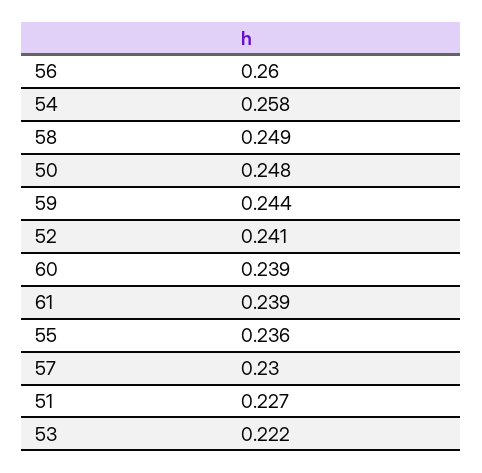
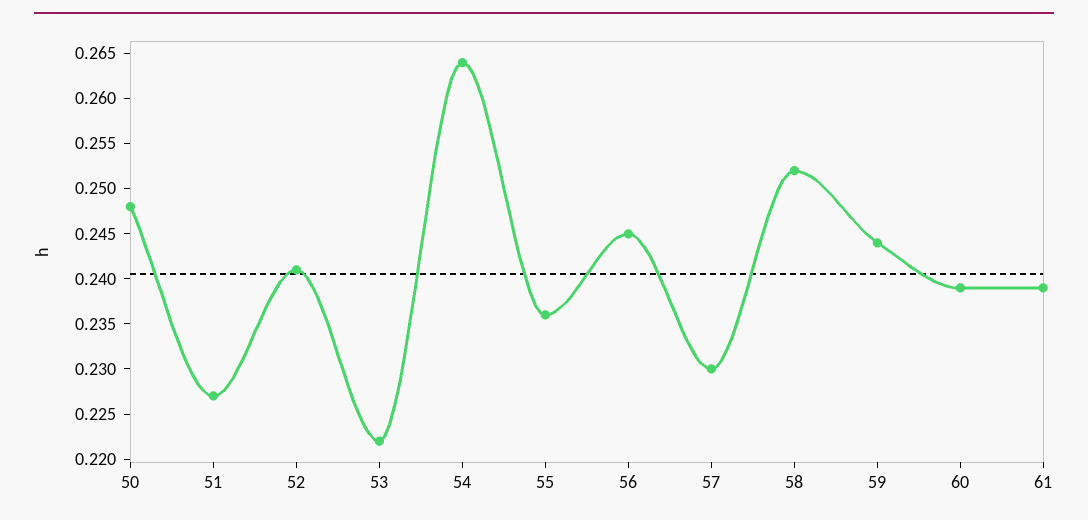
  {
-   "56": 0.26,
+   "56": 0.245,
-   "54": 0.258,
+   "54": 0.264,
-   "58": 0.249,
+   "58": 0.252,
    "50": 0.248,
    "59": 0.244,
    "52": 0.241,
    "60": 0.239,
    "61": 0.239,
    "55": 0.236,
    "57": 0.23,
    "51": 0.227,
    "53": 0.222
  }

